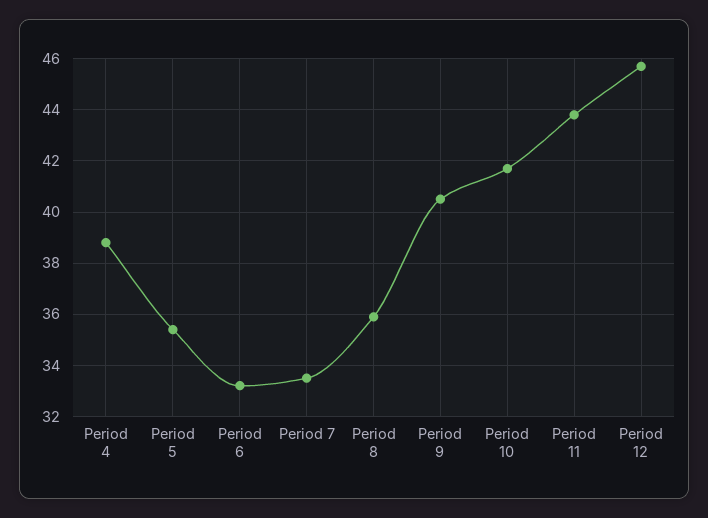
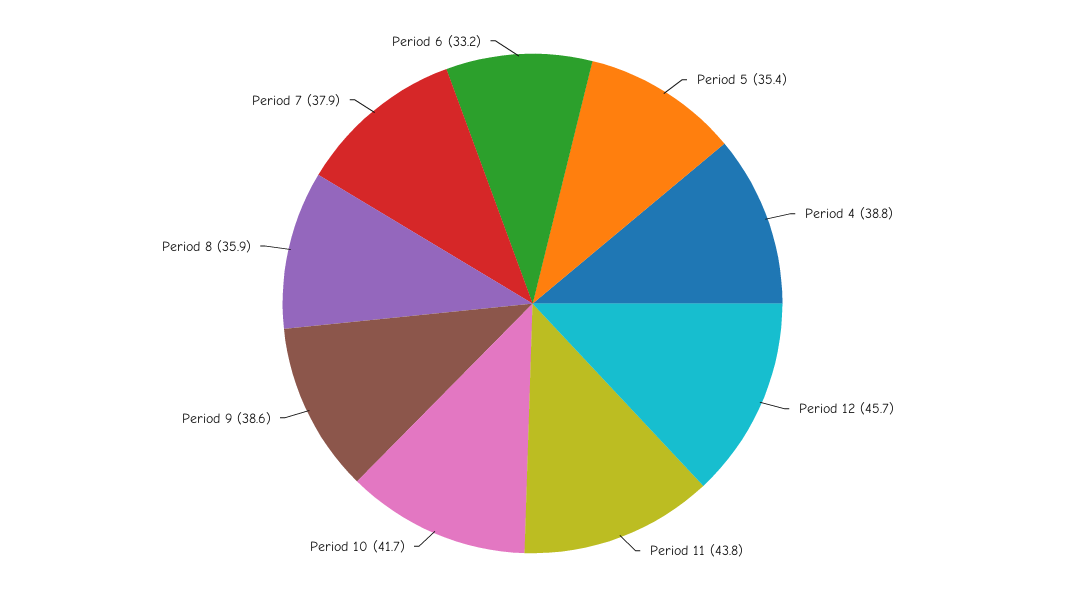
  {
    "Period 4": 38.8,
    "Period 5": 35.4,
    "Period 6": 33.2,
-   "Period 7": 33.5,
+   "Period 7": 37.9,
    "Period 8": 35.9,
-   "Period 9": 40.5,
+   "Period 9": 38.6,
    "Period 10": 41.7,
    "Period 11": 43.8,
    "Period 12": 45.7
  }

